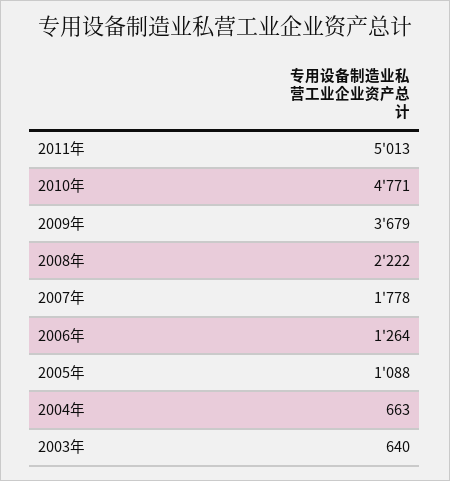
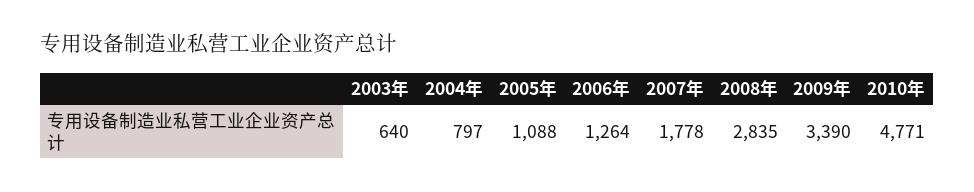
  {
-   "2011年": 5013,
    "2010年": 4771,
-   "2009年": 3679,
+   "2009年": 3390,
-   "2008年": 2222,
+   "2008年": 2835,
    "2007年": 1778,
    "2006年": 1264,
    "2005年": 1088,
-   "2004年": 663,
+   "2004年": 797,
    "2003年": 640
  }

